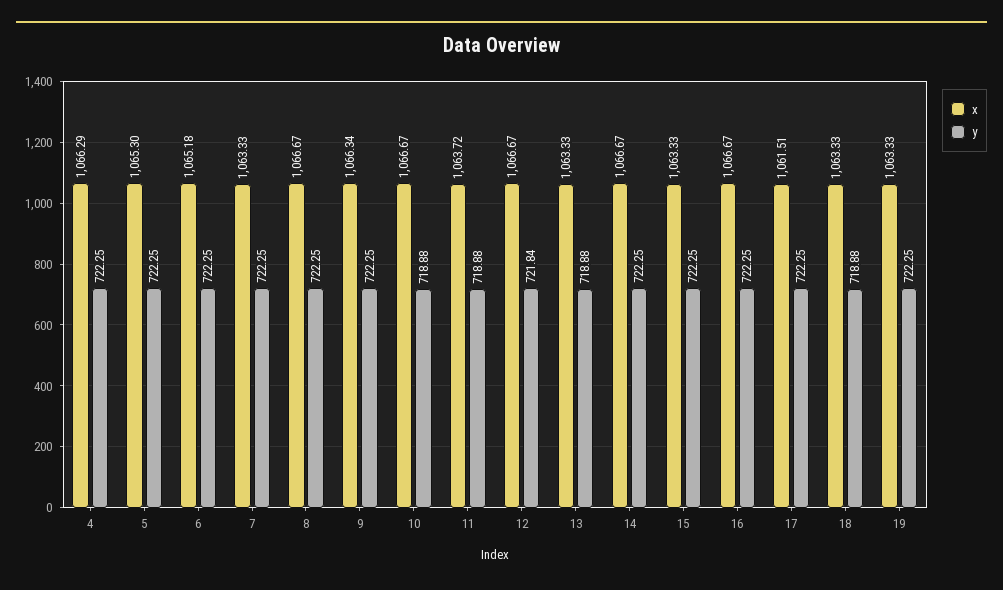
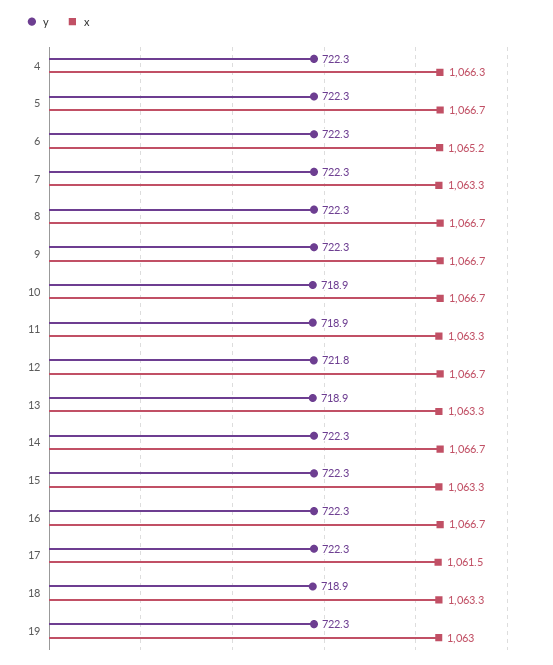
  {
    "x": {
      "4": 1066.29,
-     "5": 1065.3,
+     "5": 1066.7,
      "6": 1065.18,
      "7": 1063.33,
      "8": 1066.67,
-     "9": 1066.34,
+     "9": 1066.7,
      "10": 1066.67,
-     "11": 1063.72,
+     "11": 1063.3,
      "12": 1066.67,
      "13": 1063.33,
      "14": 1066.67,
      "15": 1063.33,
      "16": 1066.67,
      "17": 1061.51,
      "18": 1063.33,
-     "19": 1063.33
+     "19": 1063
    },
    "y": {
      "4": 722.25,
      "5": 722.25,
      "6": 722.25,
      "7": 722.25,
      "8": 722.25,
      "9": 722.25,
      "10": 718.88,
      "11": 718.88,
      "12": 721.84,
      "13": 718.88,
      "14": 722.25,
      "15": 722.25,
      "16": 722.25,
      "17": 722.25,
      "18": 718.88,
      "19": 722.25
    }
  }

